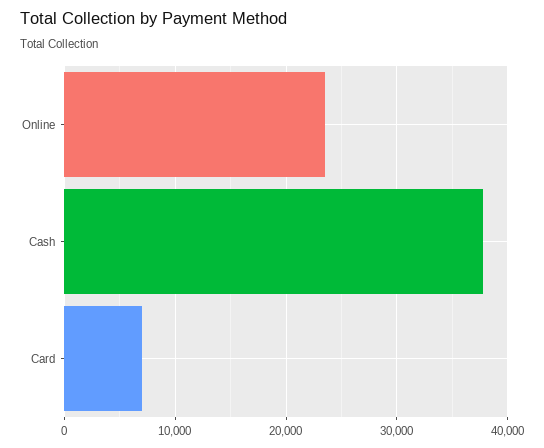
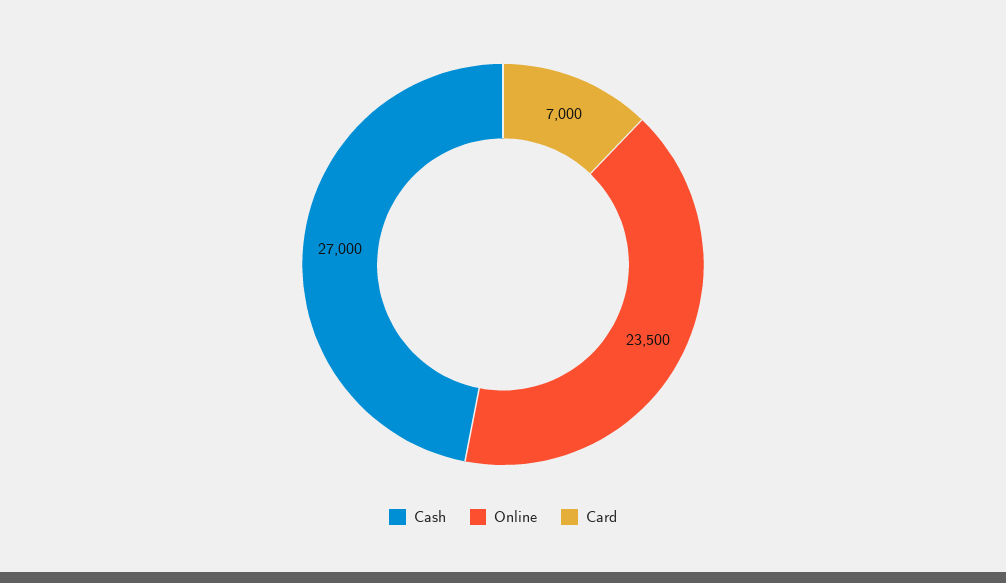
  {
    "Online": 23500,
-   "Cash": 38000,
+   "Cash": 27000,
    "Card": 7000
  }

